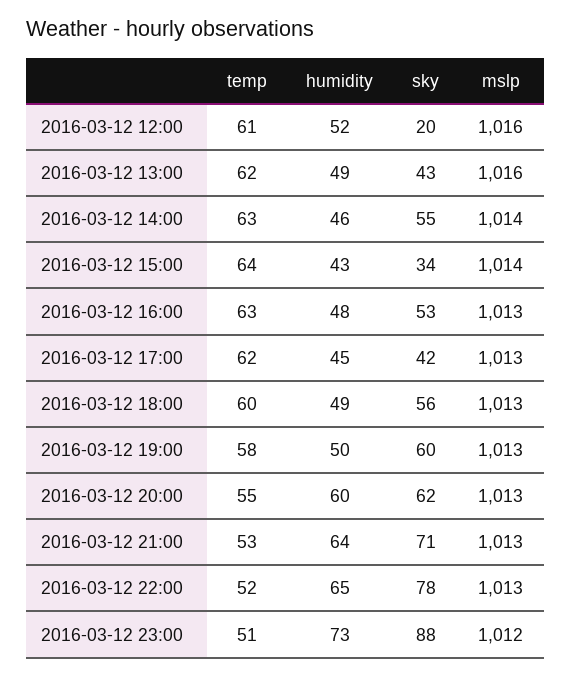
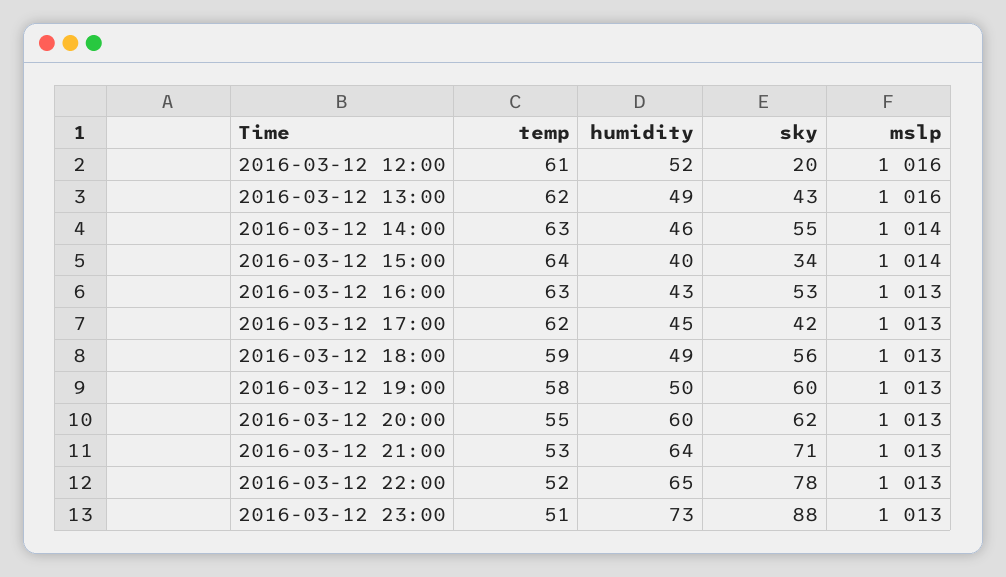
  {
    "temp": {
      "2016-03-12 12:00": 61,
      "2016-03-12 13:00": 62,
      "2016-03-12 14:00": 63,
      "2016-03-12 15:00": 64,
      "2016-03-12 16:00": 63,
      "2016-03-12 17:00": 62,
-     "2016-03-12 18:00": 60,
+     "2016-03-12 18:00": 59,
      "2016-03-12 19:00": 58,
      "2016-03-12 20:00": 55,
      "2016-03-12 21:00": 53,
      "2016-03-12 22:00": 52,
      "2016-03-12 23:00": 51
    },
    "humidity": {
      "2016-03-12 12:00": 52,
      "2016-03-12 13:00": 49,
      "2016-03-12 14:00": 46,
-     "2016-03-12 15:00": 43,
+     "2016-03-12 15:00": 40,
-     "2016-03-12 16:00": 48,
+     "2016-03-12 16:00": 43,
      "2016-03-12 17:00": 45,
      "2016-03-12 18:00": 49,
      "2016-03-12 19:00": 50,
      "2016-03-12 20:00": 60,
      "2016-03-12 21:00": 64,
      "2016-03-12 22:00": 65,
      "2016-03-12 23:00": 73
    },
    "sky": {
      "2016-03-12 12:00": 20,
      "2016-03-12 13:00": 43,
      "2016-03-12 14:00": 55,
      "2016-03-12 15:00": 34,
      "2016-03-12 16:00": 53,
      "2016-03-12 17:00": 42,
      "2016-03-12 18:00": 56,
      "2016-03-12 19:00": 60,
      "2016-03-12 20:00": 62,
      "2016-03-12 21:00": 71,
      "2016-03-12 22:00": 78,
      "2016-03-12 23:00": 88
    },
    "mslp": {
      "2016-03-12 12:00": 1016,
      "2016-03-12 13:00": 1016,
      "2016-03-12 14:00": 1014,
      "2016-03-12 15:00": 1014,
      "2016-03-12 16:00": 1013,
      "2016-03-12 17:00": 1013,
      "2016-03-12 18:00": 1013,
      "2016-03-12 19:00": 1013,
      "2016-03-12 20:00": 1013,
      "2016-03-12 21:00": 1013,
      "2016-03-12 22:00": 1013,
-     "2016-03-12 23:00": 1012
+     "2016-03-12 23:00": 1013
    }
  }

